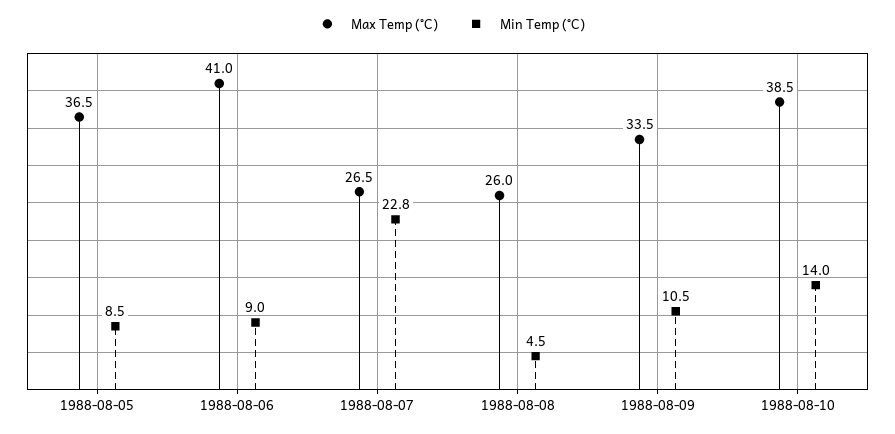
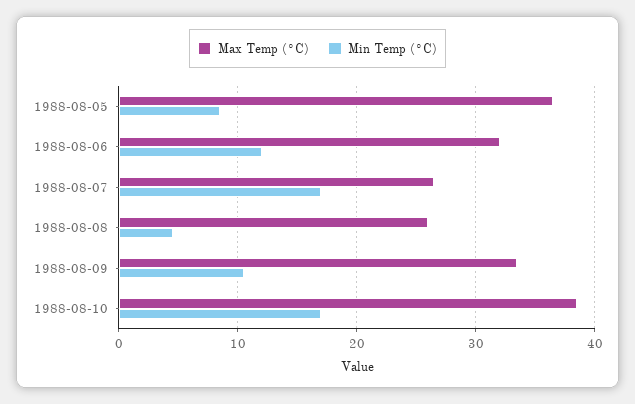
  {
    "Max Temp (°C)": {
      "1988-08-05": 36.5,
-     "1988-08-06": 41,
+     "1988-08-06": 32,
      "1988-08-07": 26.5,
      "1988-08-08": 26,
      "1988-08-09": 33.5,
      "1988-08-10": 38.5
    },
    "Min Temp (°C)": {
      "1988-08-05": 8.5,
-     "1988-08-06": 9,
+     "1988-08-06": 12,
-     "1988-08-07": 22.8,
+     "1988-08-07": 17,
      "1988-08-08": 4.5,
      "1988-08-09": 10.5,
-     "1988-08-10": 14
+     "1988-08-10": 17
    }
  }

